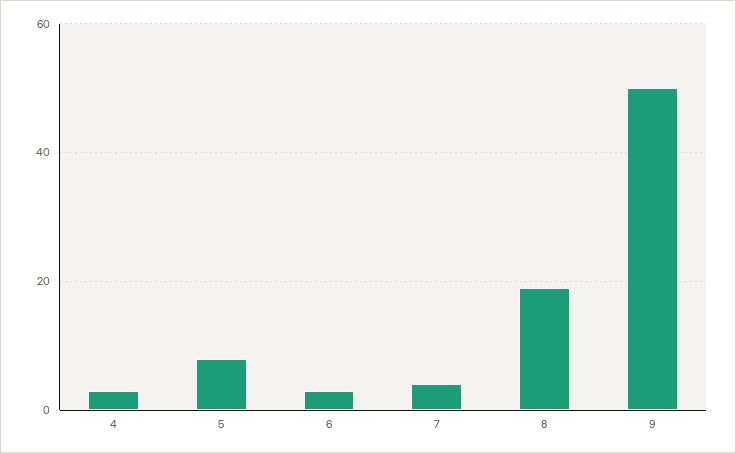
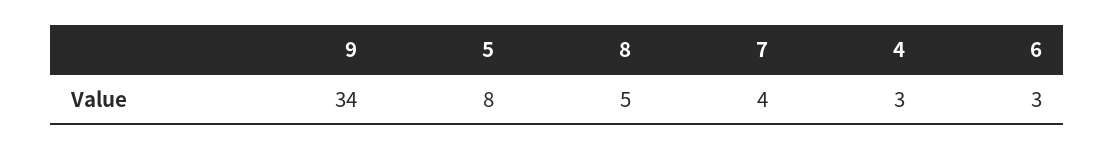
  {
    "4": 3,
    "5": 8,
    "6": 3,
    "7": 4,
-   "8": 20,
+   "8": 5,
-   "9": 50
+   "9": 34
  }

